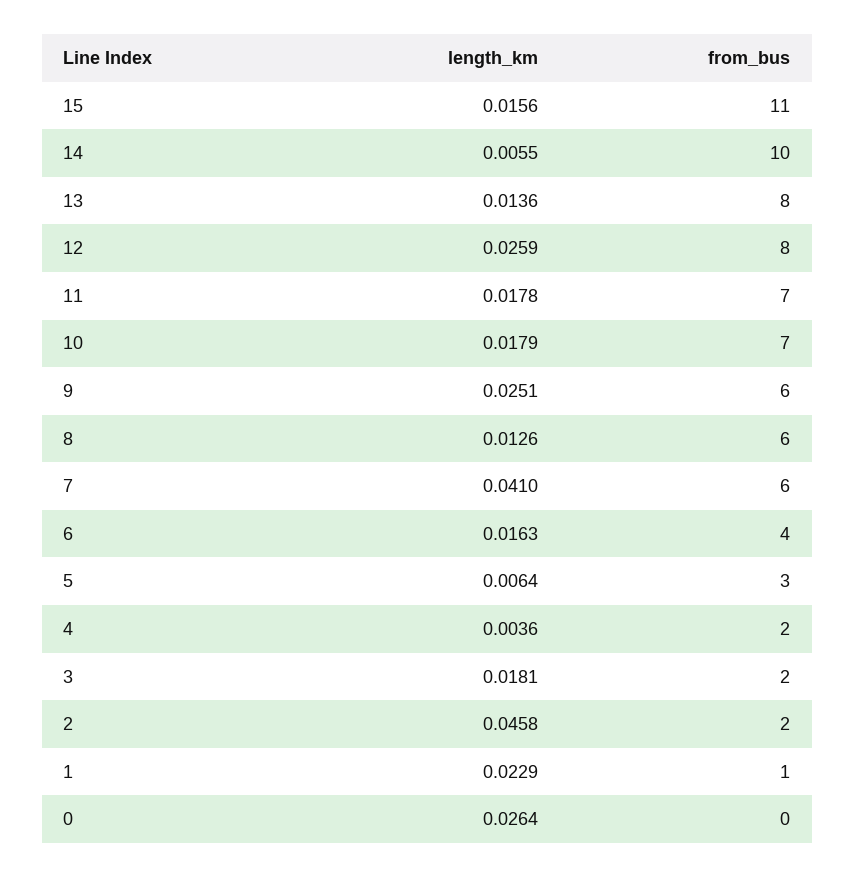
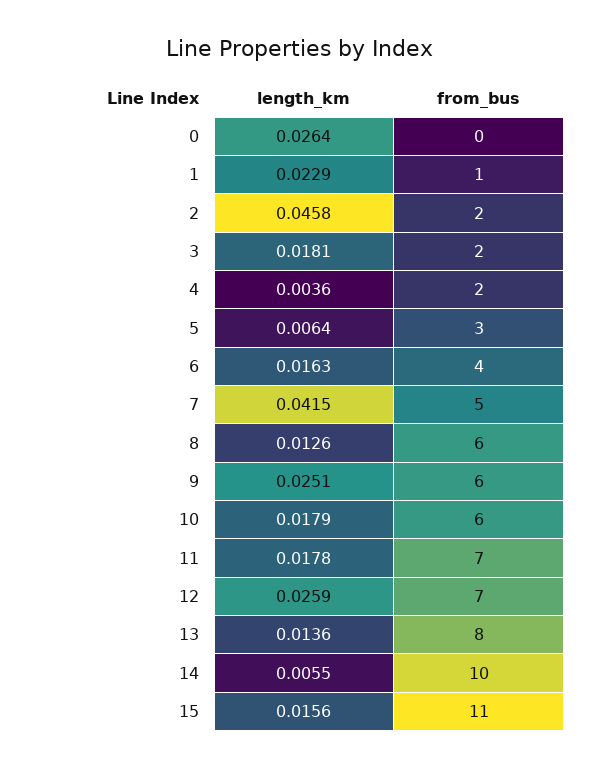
  {
    "length_km": {
      "15": 0.0156,
      "14": 0.0055,
      "13": 0.0136,
      "12": 0.0259,
      "11": 0.0178,
      "10": 0.0179,
      "9": 0.0251,
      "8": 0.0126,
-     "7": 0.041,
+     "7": 0.0415,
      "6": 0.0163,
      "5": 0.0064,
      "4": 0.0036,
      "3": 0.0181,
      "2": 0.0458,
      "1": 0.0229,
      "0": 0.0264
    },
    "from_bus": {
      "15": 11,
      "14": 10,
      "13": 8,
-     "12": 8,
+     "12": 7,
      "11": 7,
-     "10": 7,
+     "10": 6,
      "9": 6,
      "8": 6,
-     "7": 6,
+     "7": 5,
      "6": 4,
      "5": 3,
      "4": 2,
      "3": 2,
      "2": 2,
      "1": 1,
      "0": 0
    }
  }

